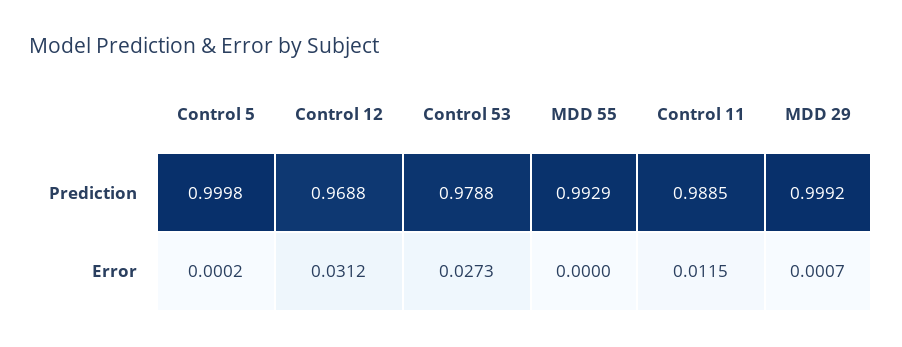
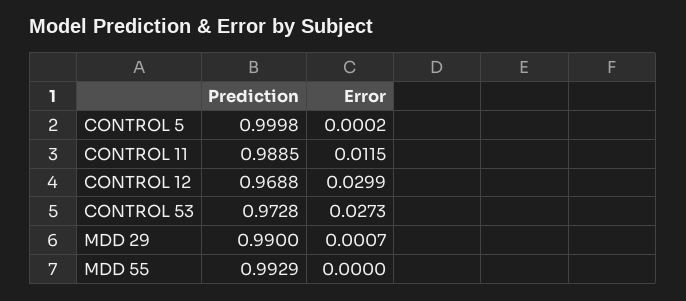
  {
    "Control 5": {
      "Prediction": 0.9998,
      "Error": 0.0002
    },
    "Control 12": {
      "Prediction": 0.9688,
-     "Error": 0.0312
+     "Error": 0.0299
    },
    "Control 53": {
-     "Prediction": 0.9788,
+     "Prediction": 0.9728,
      "Error": 0.0273
    },
    "MDD 55": {
      "Prediction": 0.9929,
      "Error": 0
    },
    "Control 11": {
      "Prediction": 0.9885,
      "Error": 0.0115
    },
    "MDD 29": {
-     "Prediction": 0.9992,
+     "Prediction": 0.99,
      "Error": 0.0007
    }
  }

